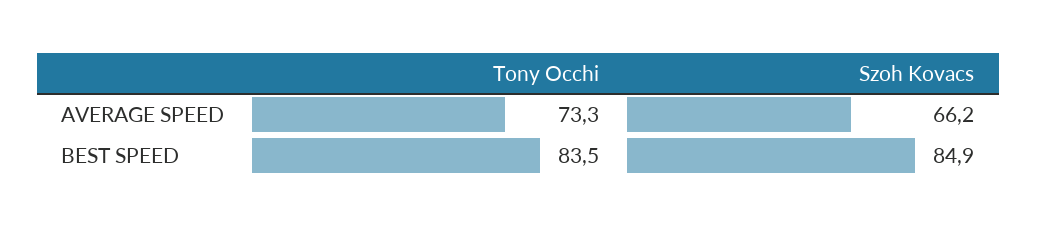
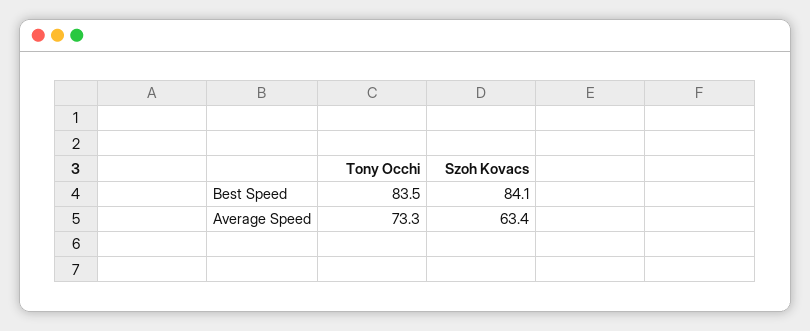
  {
    "Tony Occhi": {
      "AVERAGE SPEED": 73.3,
      "BEST SPEED": 83.5
    },
    "Szoh Kovacs": {
-     "AVERAGE SPEED": 66.2,
+     "AVERAGE SPEED": 63.4,
-     "BEST SPEED": 84.9
+     "BEST SPEED": 84.1
    }
  }

